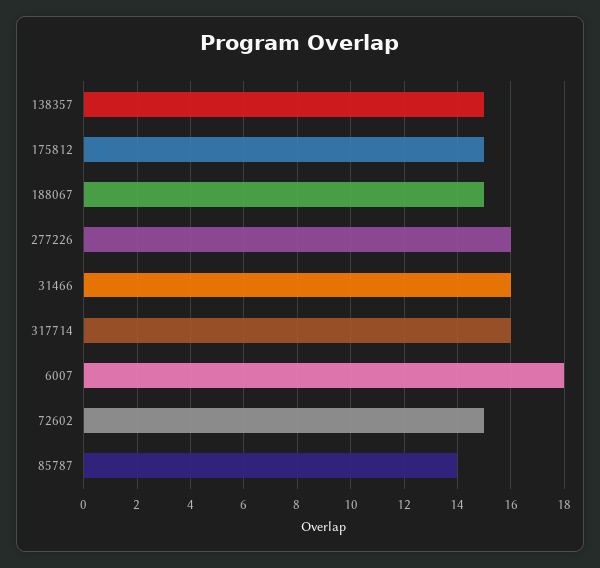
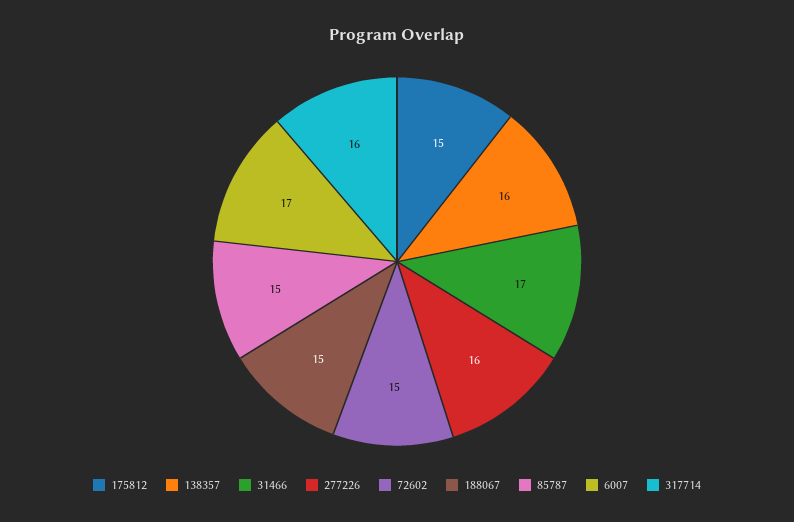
  {
-   "138357": 15,
+   "138357": 16,
    "175812": 15,
    "188067": 15,
    "277226": 16,
-   "31466": 16,
+   "31466": 17,
    "317714": 16,
-   "6007": 18,
+   "6007": 17,
    "72602": 15,
-   "85787": 14
+   "85787": 15
  }

